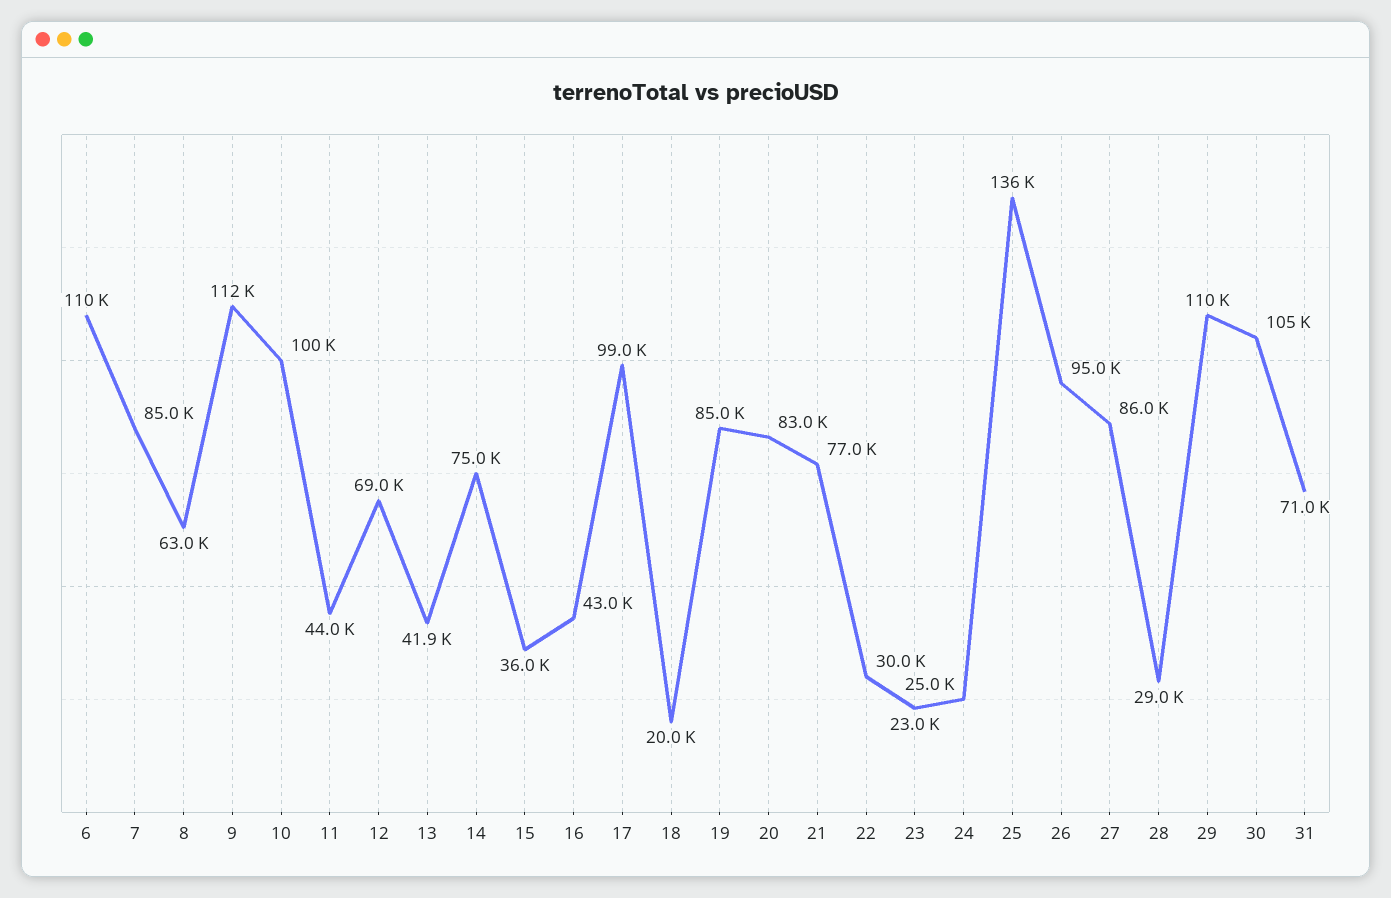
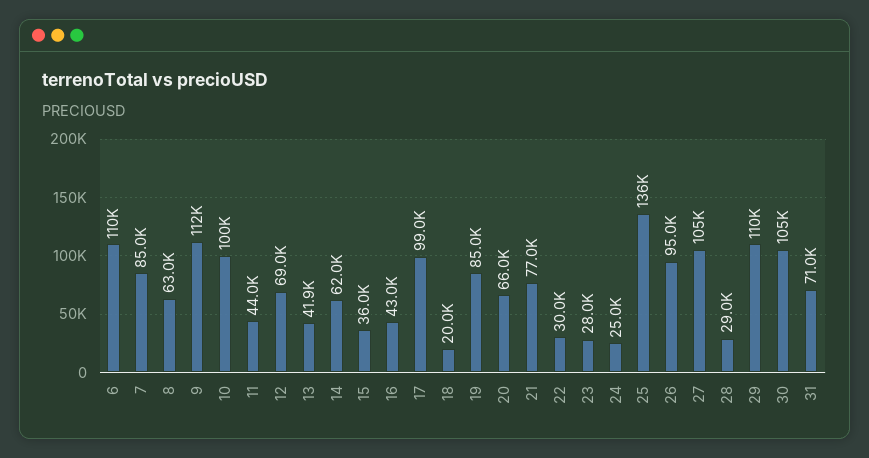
  {
    "6": 110000,
    "7": 85000,
    "8": 63000,
    "9": 112000,
    "10": 100000,
    "11": 44000,
    "12": 69000,
    "13": 41900,
-   "14": 75000,
+   "14": 62000,
    "15": 36000,
    "16": 43000,
    "17": 99000,
    "18": 20000,
    "19": 85000,
-   "20": 83000,
+   "20": 66000,
    "21": 77000,
    "22": 30000,
-   "23": 23000,
+   "23": 28000,
    "24": 25000,
    "25": 136000,
    "26": 95000,
-   "27": 86000,
+   "27": 105000,
    "28": 29000,
    "29": 110000,
    "30": 105000,
    "31": 71000
  }

